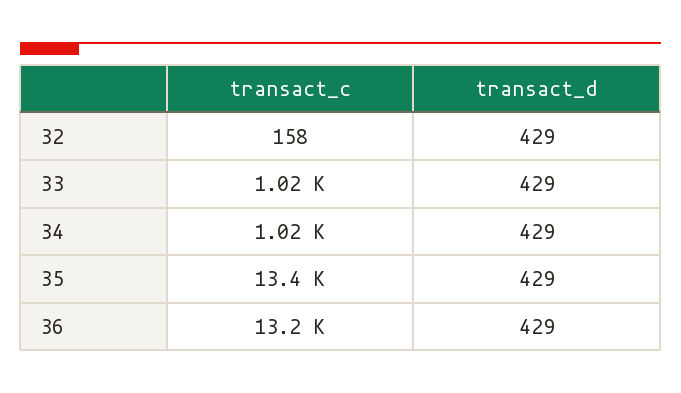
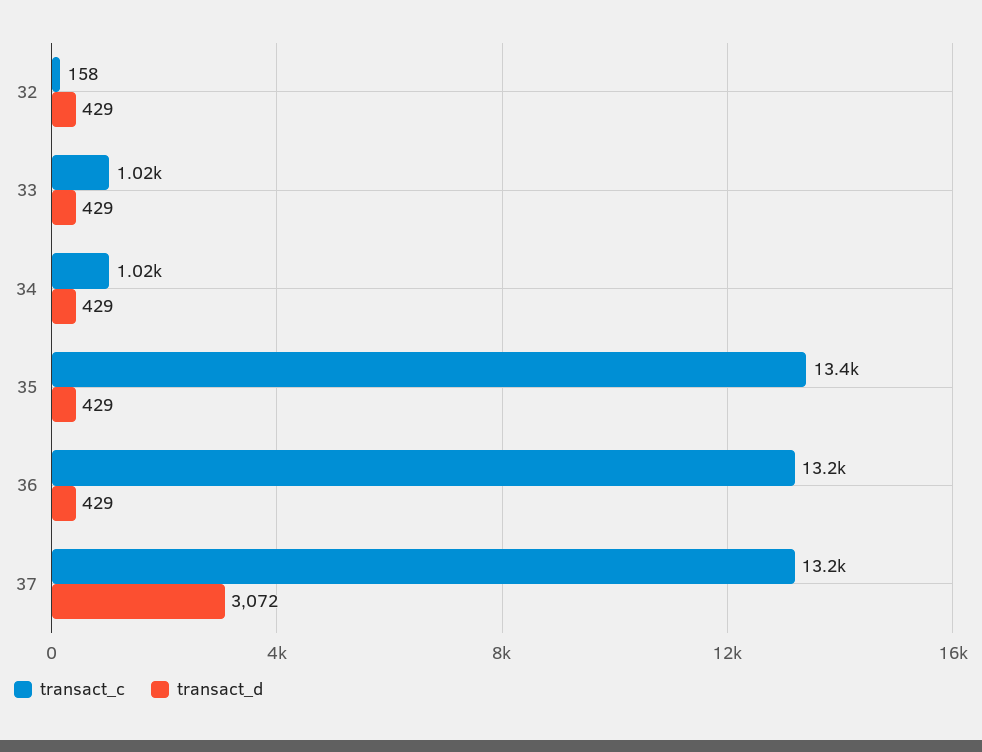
  {
    "transact_c": {
      "32": 158,
      "33": 1020,
      "34": 1020,
      "35": 13400,
-     "36": 13200
+     "36": 13200,
+     "37": 13200
    },
    "transact_d": {
      "32": 429,
      "33": 429,
      "34": 429,
      "35": 429,
-     "36": 429
+     "36": 429,
+     "37": 3072
    }
  }

